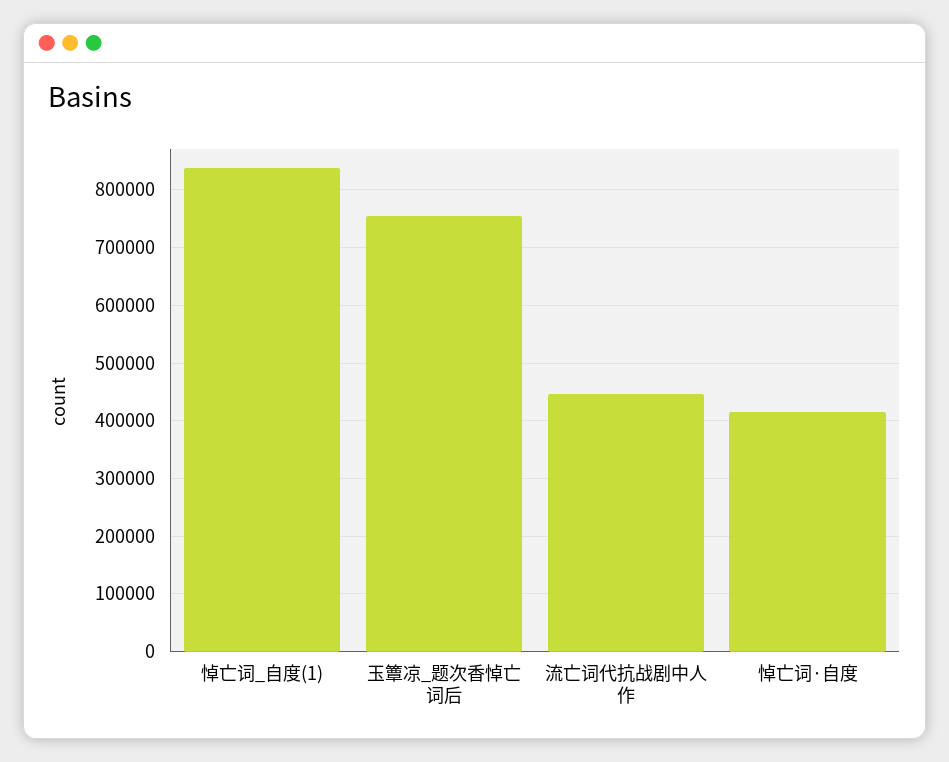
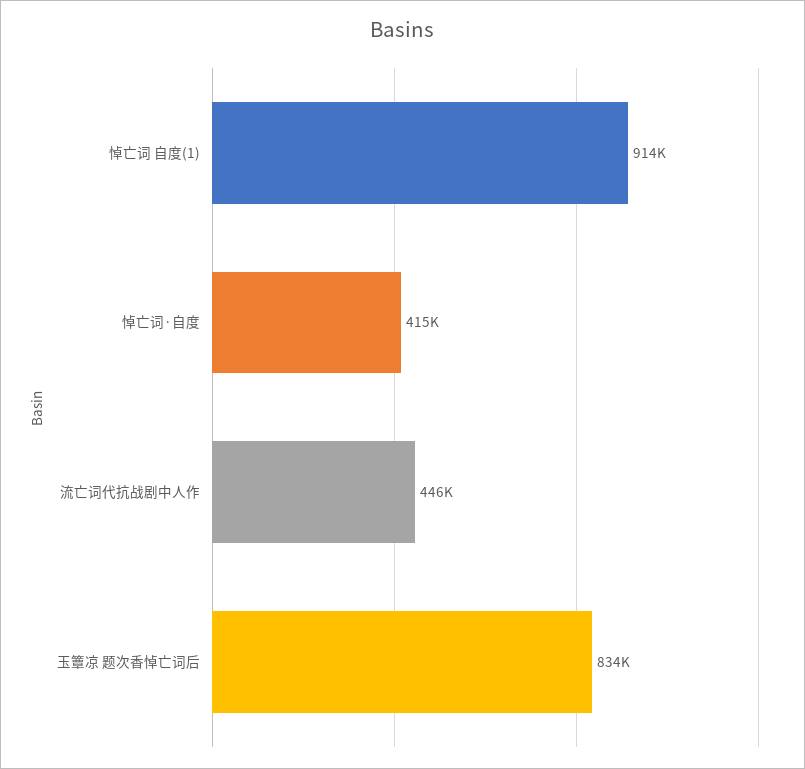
  {
-   "悼亡词_自度(1)": 840000,
+   "悼亡词_自度(1)": 914000,
-   "玉簟凉_题次香悼亡词后": 760000,
+   "玉簟凉_题次香悼亡词后": 834000,
    "流亡词代抗战剧中人作": 446000,
    "悼亡词·自度": 415000
  }

